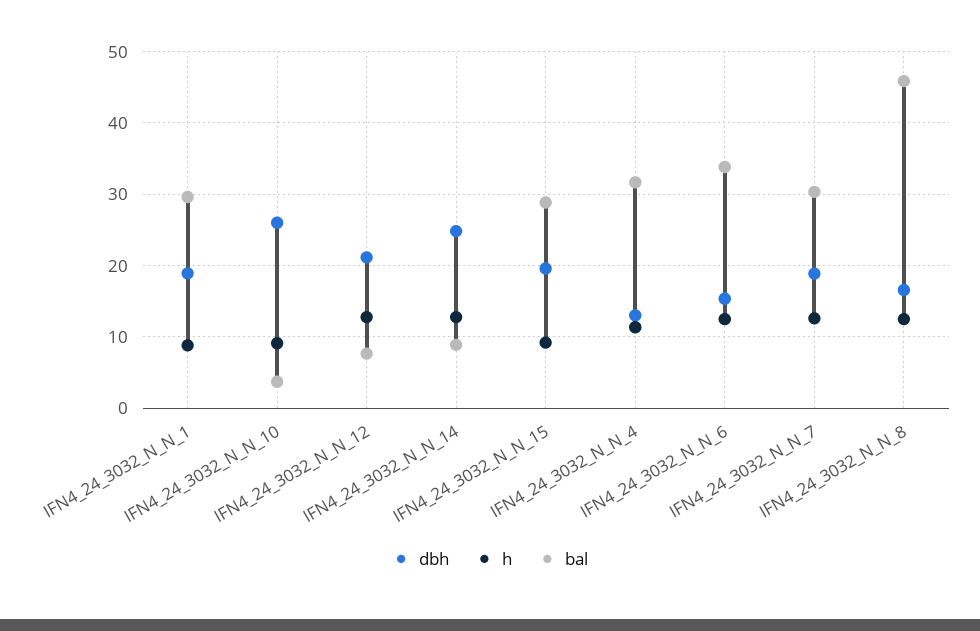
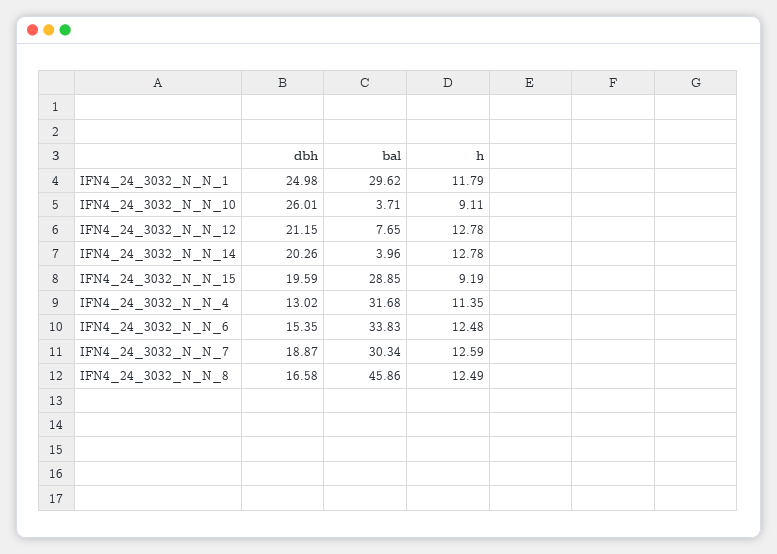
  {
    "dbh": {
-     "IFN4_24_3032_N_N_1": 19,
+     "IFN4_24_3032_N_N_1": 24.98,
      "IFN4_24_3032_N_N_10": 26.01,
      "IFN4_24_3032_N_N_12": 21.15,
-     "IFN4_24_3032_N_N_14": 25,
+     "IFN4_24_3032_N_N_14": 20.26,
      "IFN4_24_3032_N_N_15": 19.59,
      "IFN4_24_3032_N_N_4": 13.02,
      "IFN4_24_3032_N_N_6": 15.35,
      "IFN4_24_3032_N_N_7": 18.87,
      "IFN4_24_3032_N_N_8": 16.58
    },
    "h": {
-     "IFN4_24_3032_N_N_1": 9,
+     "IFN4_24_3032_N_N_1": 11.79,
      "IFN4_24_3032_N_N_10": 9.11,
      "IFN4_24_3032_N_N_12": 12.78,
      "IFN4_24_3032_N_N_14": 12.78,
      "IFN4_24_3032_N_N_15": 9.19,
      "IFN4_24_3032_N_N_4": 11.35,
      "IFN4_24_3032_N_N_6": 12.48,
      "IFN4_24_3032_N_N_7": 12.59,
      "IFN4_24_3032_N_N_8": 12.49
    },
    "bal": {
      "IFN4_24_3032_N_N_1": 29.62,
      "IFN4_24_3032_N_N_10": 3.71,
      "IFN4_24_3032_N_N_12": 7.65,
-     "IFN4_24_3032_N_N_14": 9,
+     "IFN4_24_3032_N_N_14": 3.96,
      "IFN4_24_3032_N_N_15": 28.85,
      "IFN4_24_3032_N_N_4": 31.68,
      "IFN4_24_3032_N_N_6": 33.83,
      "IFN4_24_3032_N_N_7": 30.34,
      "IFN4_24_3032_N_N_8": 45.86
    }
  }

